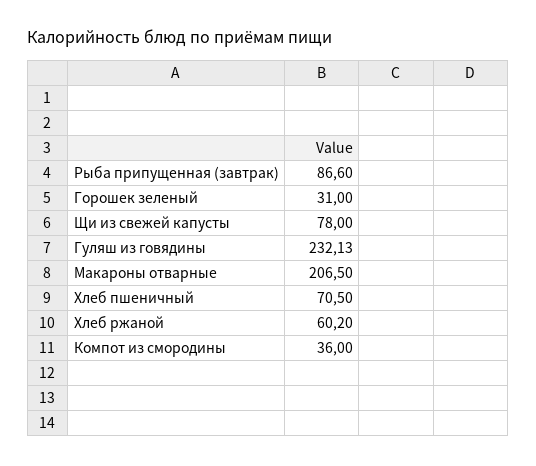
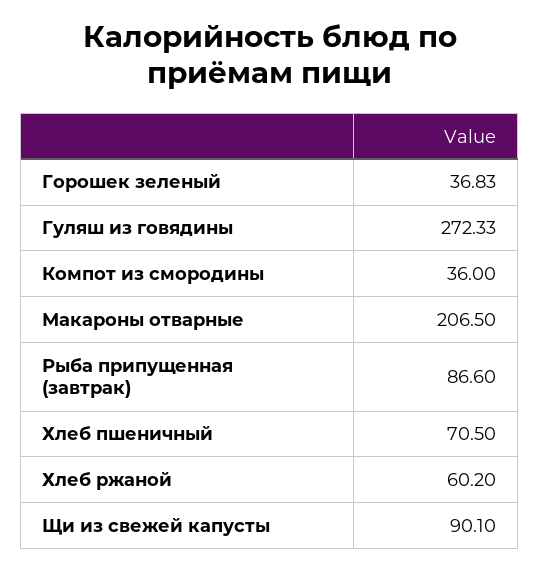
  {
    "Рыба припущенная (завтрак)": 86.6,
-   "Горошек зеленый": 31,
+   "Горошек зеленый": 36.83,
-   "Щи из свежей капусты": 78,
+   "Щи из свежей капусты": 90.1,
-   "Гуляш из говядины": 232.13,
+   "Гуляш из говядины": 272.33,
    "Макароны отварные": 206.5,
    "Хлеб пшеничный": 70.5,
    "Хлеб ржаной": 60.2,
    "Компот из смородины": 36
  }

